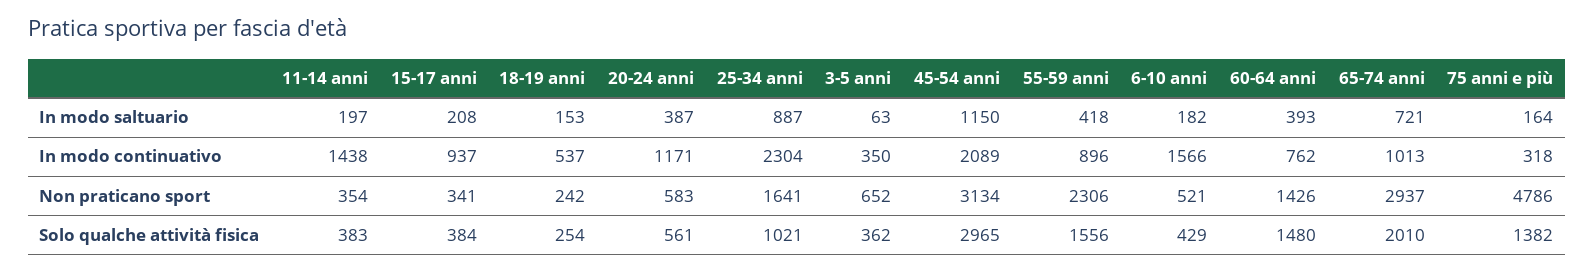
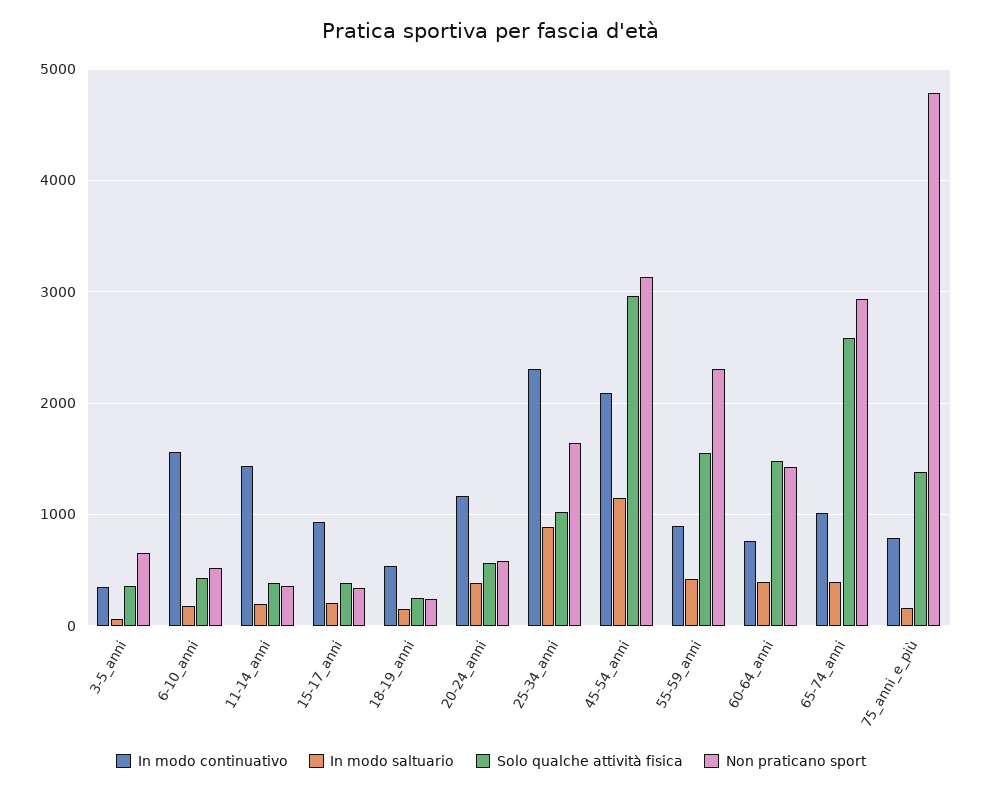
  {
    "In modo saltuario": {
      "11-14 anni": 197,
      "15-17 anni": 208,
      "18-19 anni": 153,
      "20-24 anni": 387,
      "25-34 anni": 887,
      "3-5 anni": 63,
      "45-54 anni": 1150,
      "55-59 anni": 418,
      "6-10 anni": 182,
      "60-64 anni": 393,
-     "65-74 anni": 721,
+     "65-74 anni": 400,
      "75 anni e più": 164
    },
    "In modo continuativo": {
      "11-14 anni": 1438,
      "15-17 anni": 937,
      "18-19 anni": 537,
      "20-24 anni": 1171,
      "25-34 anni": 2304,
      "3-5 anni": 350,
      "45-54 anni": 2089,
      "55-59 anni": 896,
      "6-10 anni": 1566,
      "60-64 anni": 762,
      "65-74 anni": 1013,
-     "75 anni e più": 318
+     "75 anni e più": 800
    },
    "Non praticano sport": {
      "11-14 anni": 354,
      "15-17 anni": 341,
      "18-19 anni": 242,
      "20-24 anni": 583,
      "25-34 anni": 1641,
      "3-5 anni": 652,
      "45-54 anni": 3134,
      "55-59 anni": 2306,
      "6-10 anni": 521,
      "60-64 anni": 1426,
      "65-74 anni": 2937,
      "75 anni e più": 4786
    },
    "Solo qualche attività fisica": {
      "11-14 anni": 383,
      "15-17 anni": 384,
      "18-19 anni": 254,
      "20-24 anni": 561,
      "25-34 anni": 1021,
      "3-5 anni": 362,
      "45-54 anni": 2965,
      "55-59 anni": 1556,
      "6-10 anni": 429,
      "60-64 anni": 1480,
-     "65-74 anni": 2010,
+     "65-74 anni": 2600,
      "75 anni e più": 1382
    }
  }

